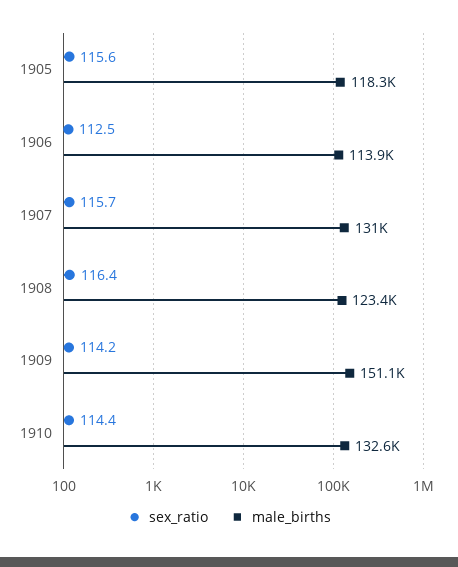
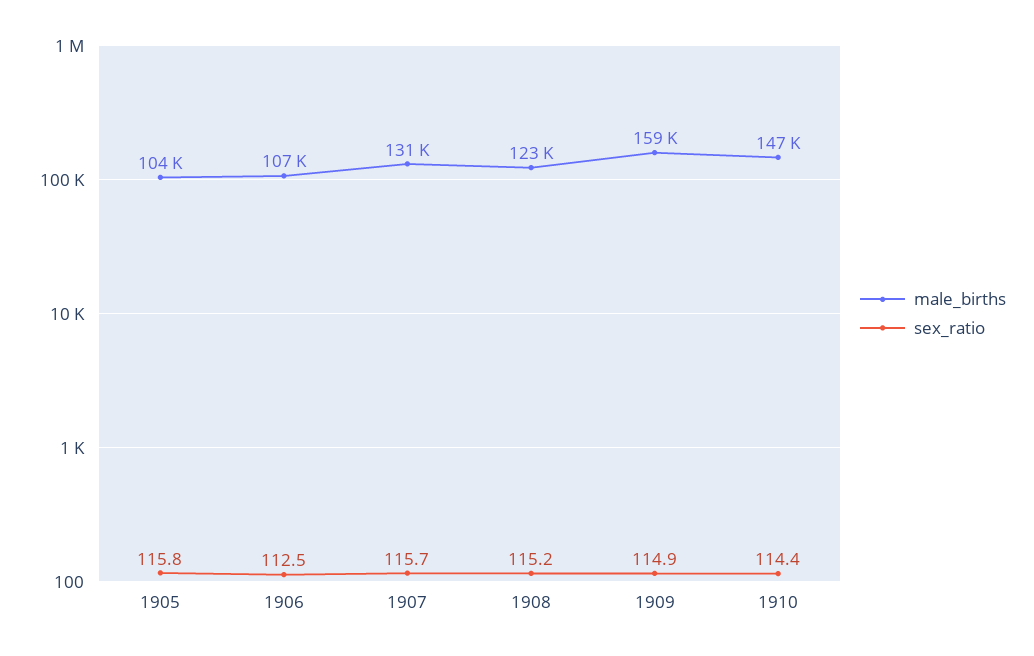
  {
    "sex_ratio": {
-     "1905": 115.6,
+     "1905": 115.8,
      "1906": 112.5,
      "1907": 115.7,
-     "1908": 116.4,
+     "1908": 115.2,
-     "1909": 114.2,
+     "1909": 114.9,
      "1910": 114.4
    },
    "male_births": {
-     "1905": 118300,
+     "1905": 104000,
-     "1906": 113900,
+     "1906": 107000,
      "1907": 131000,
      "1908": 123400,
-     "1909": 151100,
+     "1909": 159000,
-     "1910": 132600
+     "1910": 147000
    }
  }

